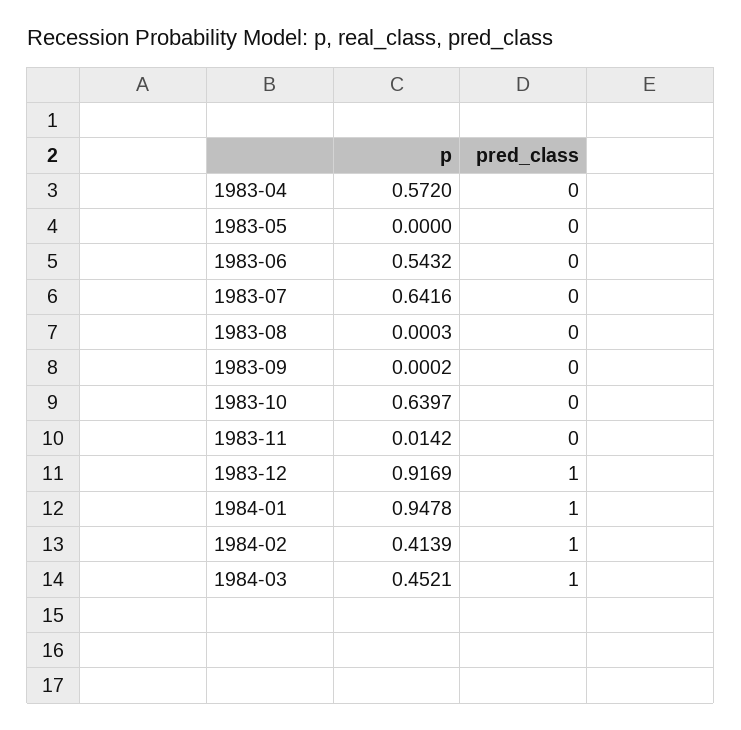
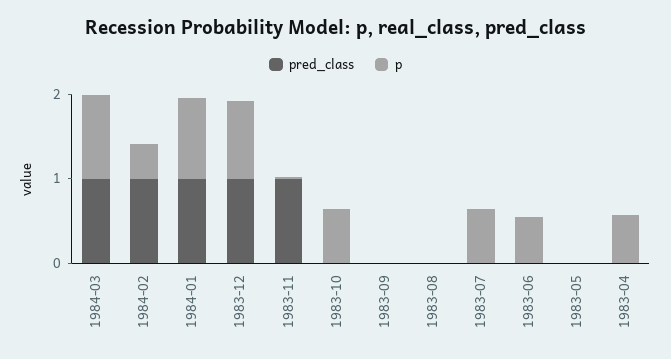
  {
    "p": {
      "1983-04": 0.572,
      "1983-05": 0,
      "1983-06": 0.5432,
      "1983-07": 0.6416,
      "1983-08": 0.0003,
      "1983-09": 0.0002,
      "1983-10": 0.6397,
      "1983-11": 0.0142,
      "1983-12": 0.9169,
      "1984-01": 0.9478,
      "1984-02": 0.4139,
-     "1984-03": 0.4521
+     "1984-03": 1
    },
    "pred_class": {
      "1983-04": 0,
      "1983-05": 0,
      "1983-06": 0,
      "1983-07": 0,
      "1983-08": 0,
      "1983-09": 0,
      "1983-10": 0,
-     "1983-11": 0,
+     "1983-11": 1,
      "1983-12": 1,
      "1984-01": 1,
      "1984-02": 1,
      "1984-03": 1
    }
  }

